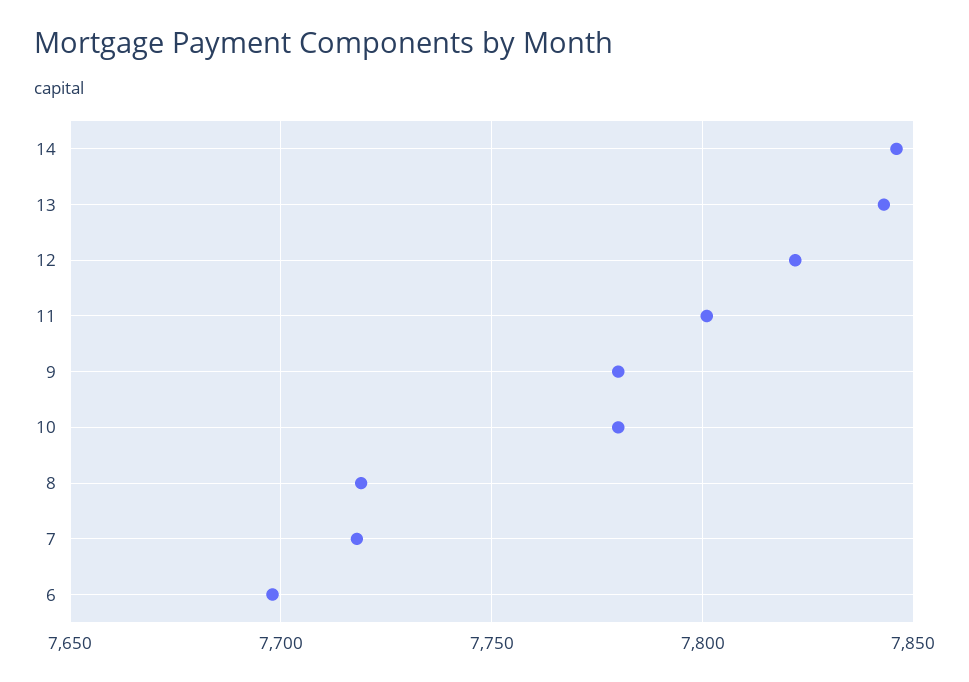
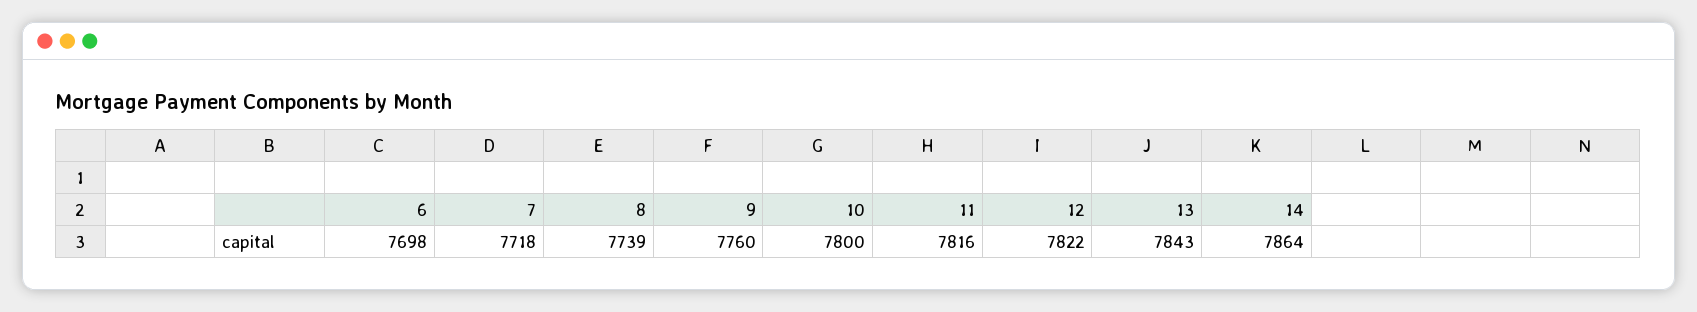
  {
-   "14": 7845,
+   "14": 7864,
    "13": 7843,
    "12": 7822,
-   "11": 7800,
+   "11": 7816,
-   "9": 7780,
+   "9": 7760,
-   "10": 7780,
+   "10": 7800,
-   "8": 7720,
+   "8": 7739,
    "7": 7718,
    "6": 7698
  }

